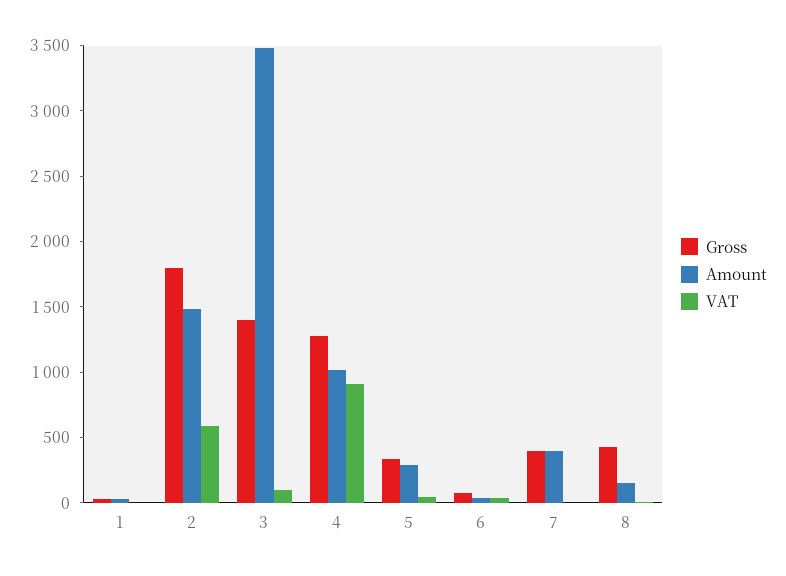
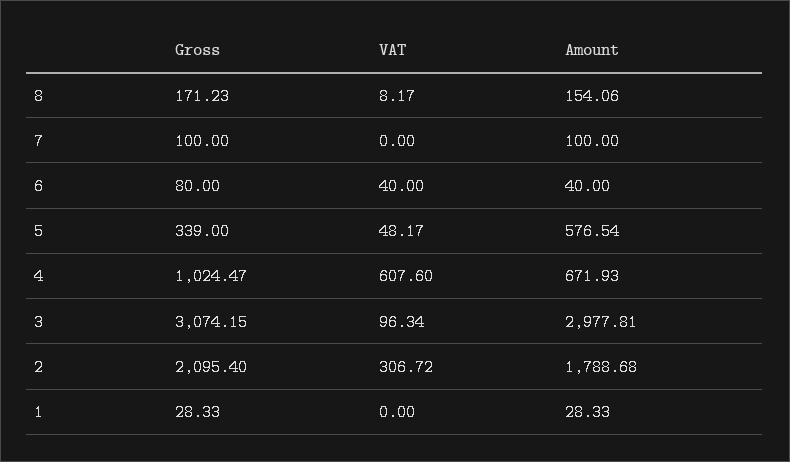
  {
    "Gross": {
      "1": 28.33,
-     "2": 1800,
+     "2": 2095.4,
-     "3": 1400,
+     "3": 3074.15,
-     "4": 1300,
+     "4": 1024.47,
      "5": 339,
      "6": 80,
-     "7": 400,
+     "7": 100,
-     "8": 400
+     "8": 171.23
    },
    "Amount": {
      "1": 28.33,
-     "2": 1500,
+     "2": 1788.68,
-     "3": 3500,
+     "3": 2977.81,
-     "4": 1000,
+     "4": 671.93,
-     "5": 300,
+     "5": 576.54,
      "6": 40,
-     "7": 400,
+     "7": 100,
      "8": 154.06
    },
    "VAT": {
      "1": 0,
-     "2": 600,
+     "2": 306.72,
      "3": 96.34,
-     "4": 900,
+     "4": 607.6,
      "5": 48.17,
      "6": 40,
      "7": 0,
      "8": 8.17
    }
  }

